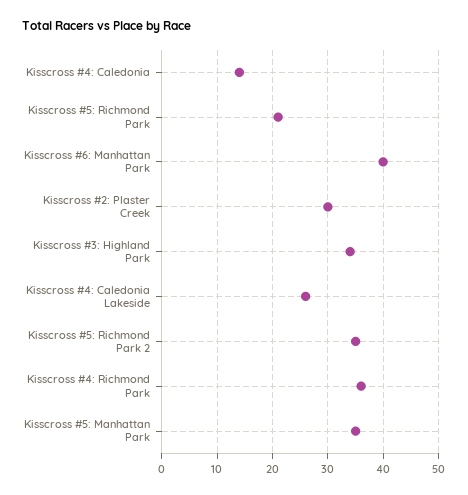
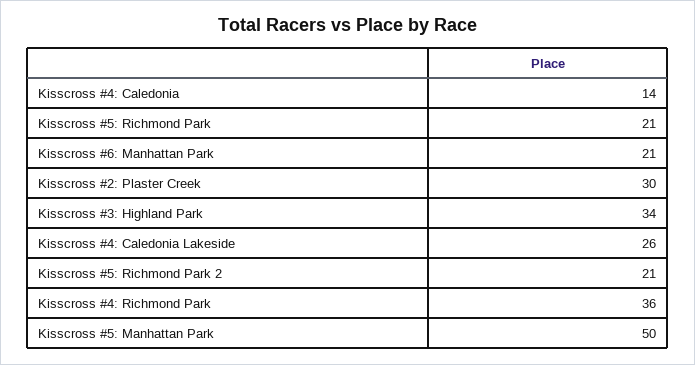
  {
    "Kisscross #4: Caledonia": 14,
    "Kisscross #5: Richmond Park": 21,
-   "Kisscross #6: Manhattan Park": 40,
+   "Kisscross #6: Manhattan Park": 21,
    "Kisscross #2: Plaster Creek": 30,
    "Kisscross #3: Highland Park": 34,
    "Kisscross #4: Caledonia Lakeside": 26,
-   "Kisscross #5: Richmond Park 2": 35,
+   "Kisscross #5: Richmond Park 2": 21,
    "Kisscross #4: Richmond Park": 36,
-   "Kisscross #5: Manhattan Park": 35
+   "Kisscross #5: Manhattan Park": 50
  }

